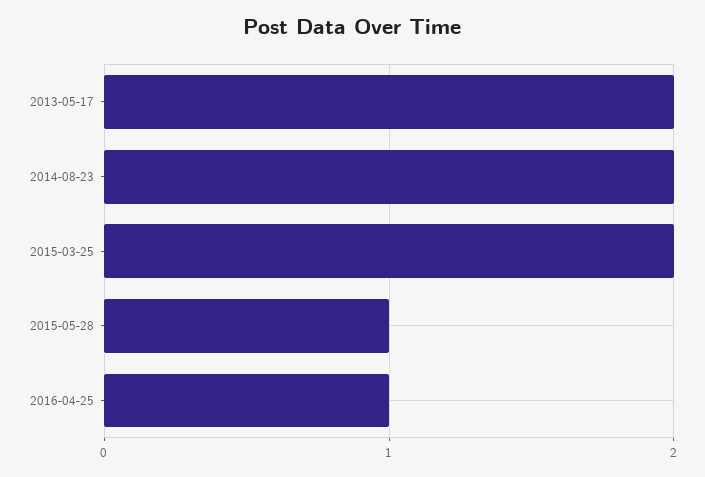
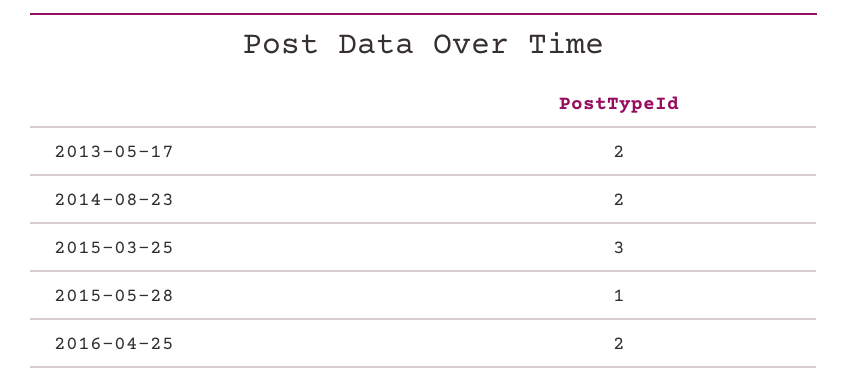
  {
    "2013-05-17": 2,
    "2014-08-23": 2,
-   "2015-03-25": 2,
+   "2015-03-25": 3,
    "2015-05-28": 1,
-   "2016-04-25": 1
+   "2016-04-25": 2
  }

